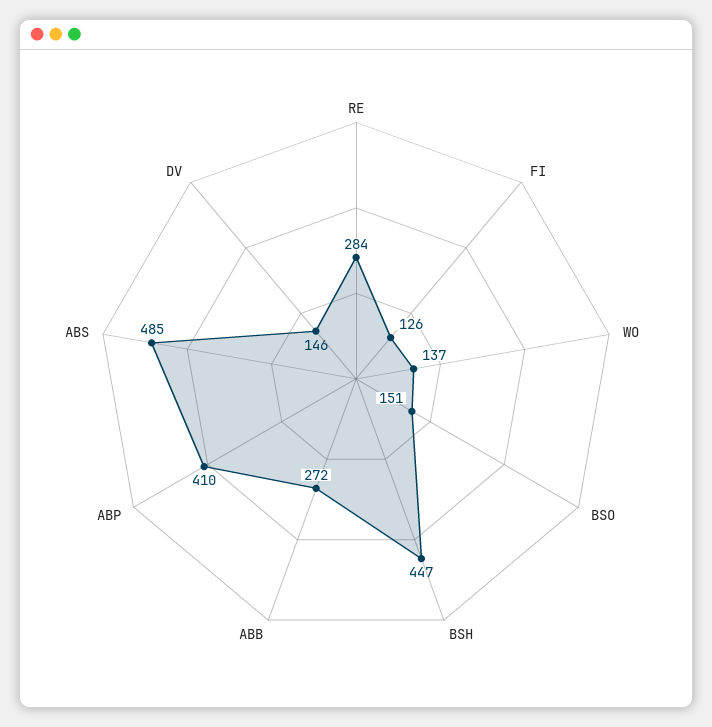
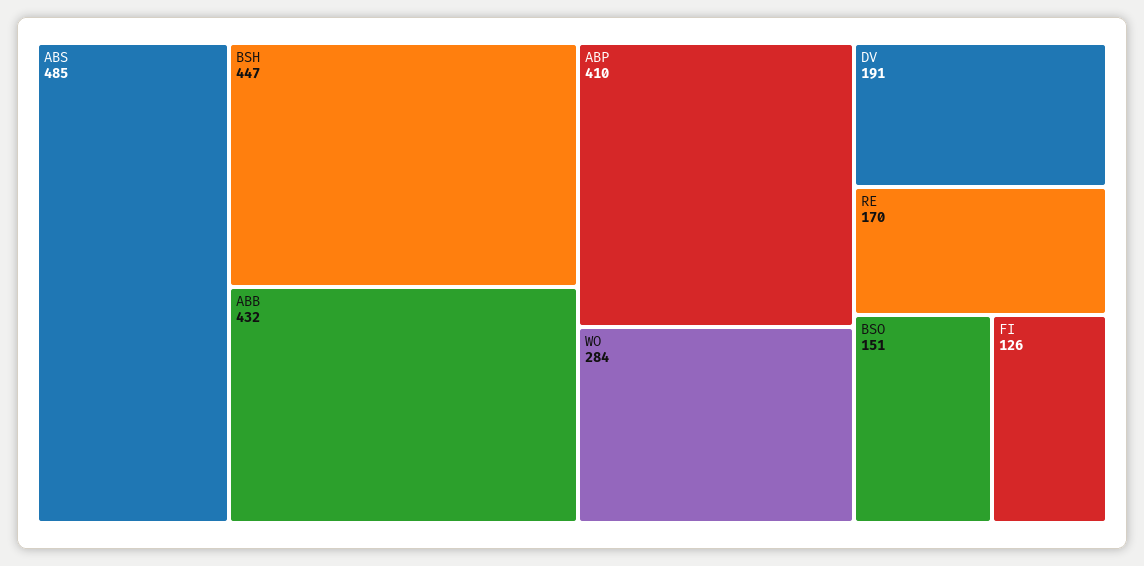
  {
-   "RE": 284,
+   "RE": 170,
    "FI": 126,
-   "WO": 137,
+   "WO": 284,
    "BSO": 151,
    "BSH": 447,
-   "ABB": 272,
+   "ABB": 432,
    "ABP": 410,
    "ABS": 485,
-   "DV": 146
+   "DV": 191
  }

